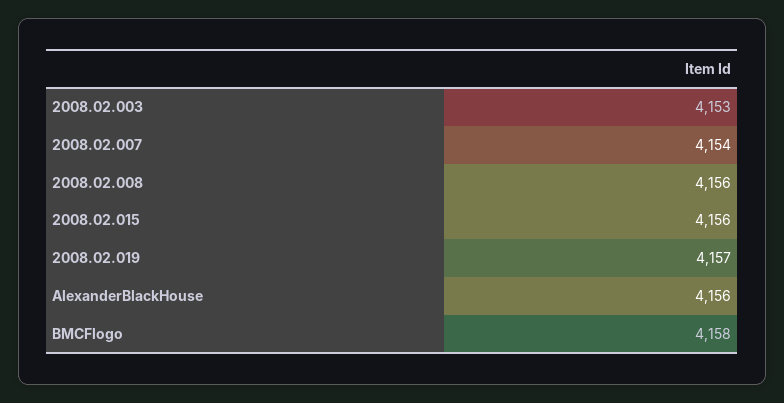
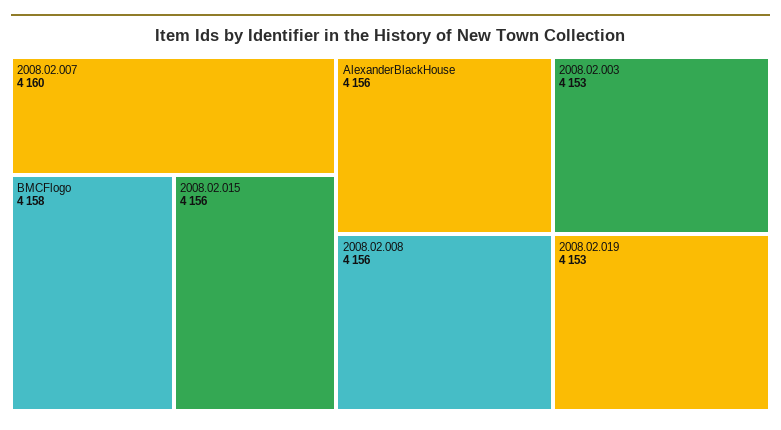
  {
    "2008.02.003": 4153,
-   "2008.02.007": 4154,
+   "2008.02.007": 4160,
    "2008.02.008": 4156,
    "2008.02.015": 4156,
-   "2008.02.019": 4157,
+   "2008.02.019": 4153,
    "AlexanderBlackHouse": 4156,
    "BMCFlogo": 4158
  }

